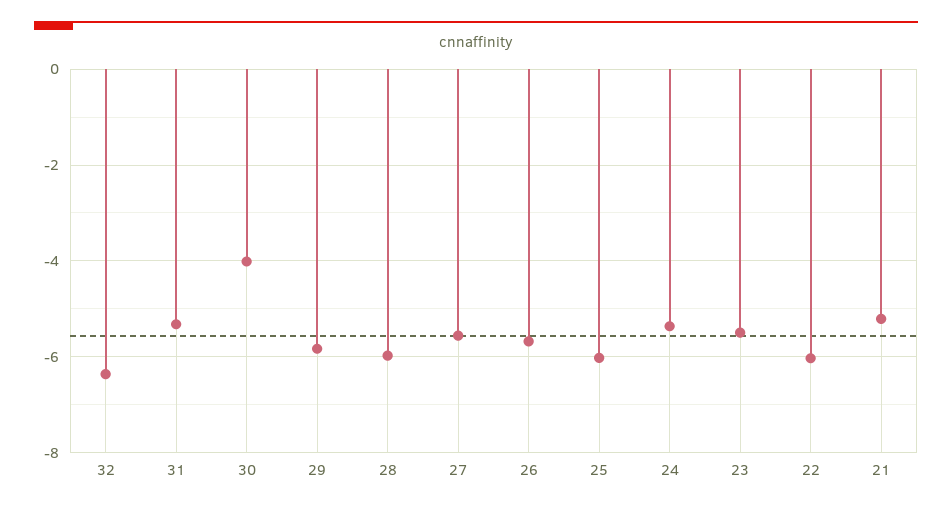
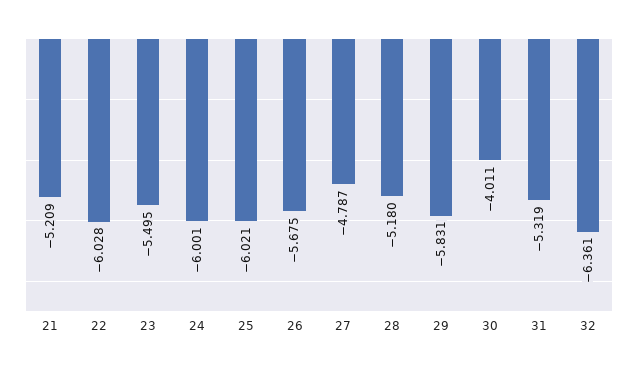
  {
    "32": -6.361,
    "31": -5.319,
    "30": -4.011,
    "29": -5.831,
-   "28": -6,
+   "28": -5.18,
-   "27": -5.6,
+   "27": -4.787,
    "26": -5.675,
    "25": -6.021,
-   "24": -5.4,
+   "24": -6.001,
    "23": -5.495,
    "22": -6.028,
    "21": -5.209
  }

